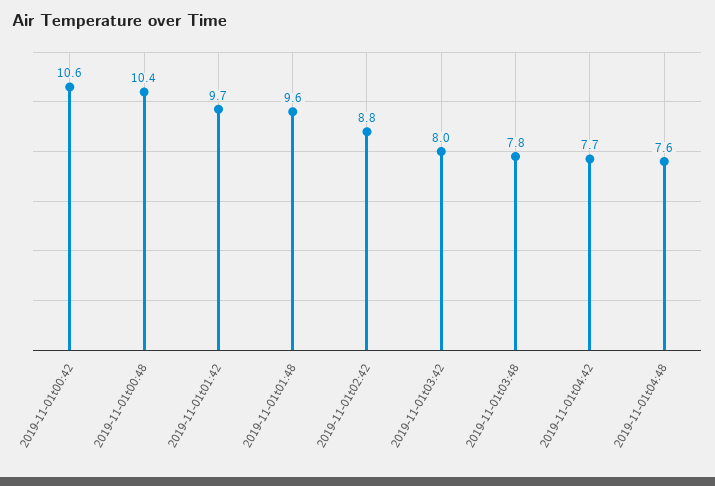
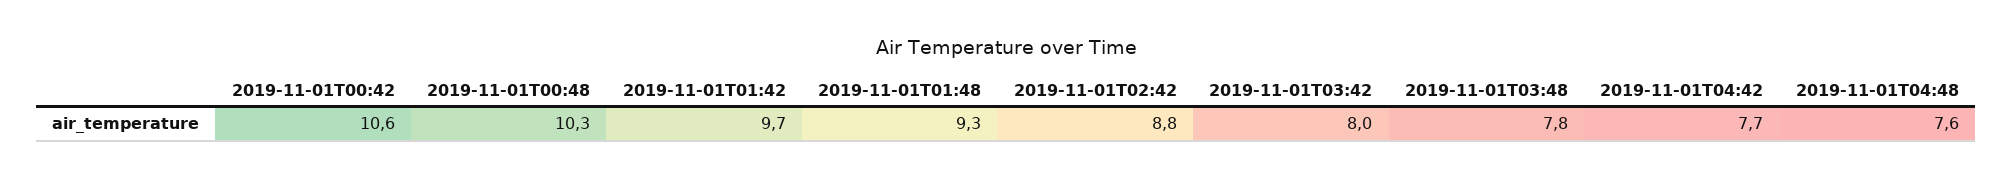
  {
    "2019-11-01t00:42": 10.6,
-   "2019-11-01t00:48": 10.4,
+   "2019-11-01t00:48": 10.3,
    "2019-11-01t01:42": 9.7,
-   "2019-11-01t01:48": 9.6,
+   "2019-11-01t01:48": 9.3,
    "2019-11-01t02:42": 8.8,
    "2019-11-01t03:42": 8,
    "2019-11-01t03:48": 7.8,
    "2019-11-01t04:42": 7.7,
    "2019-11-01t04:48": 7.6
  }

